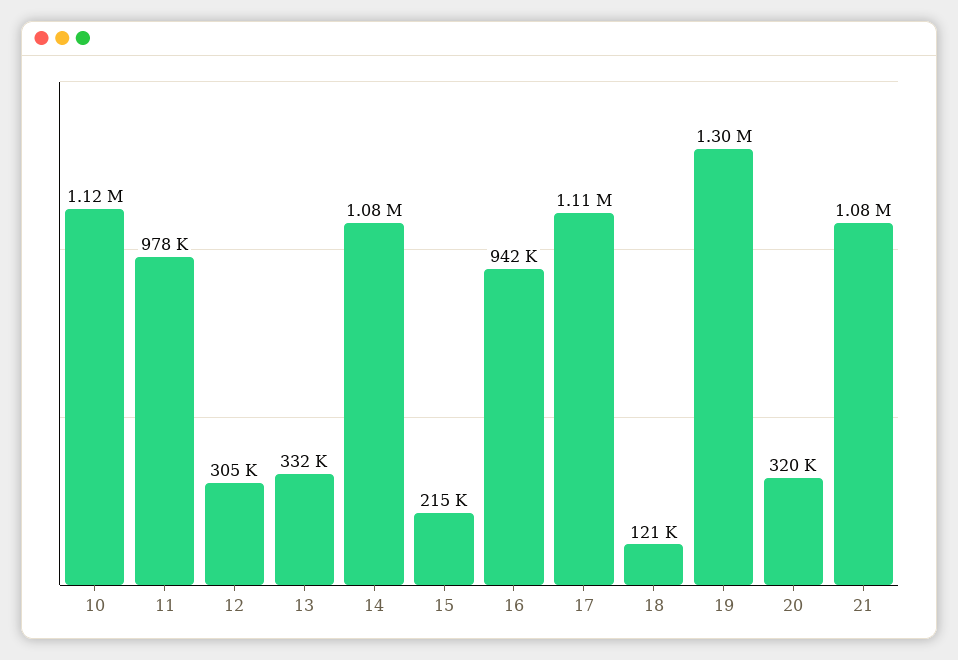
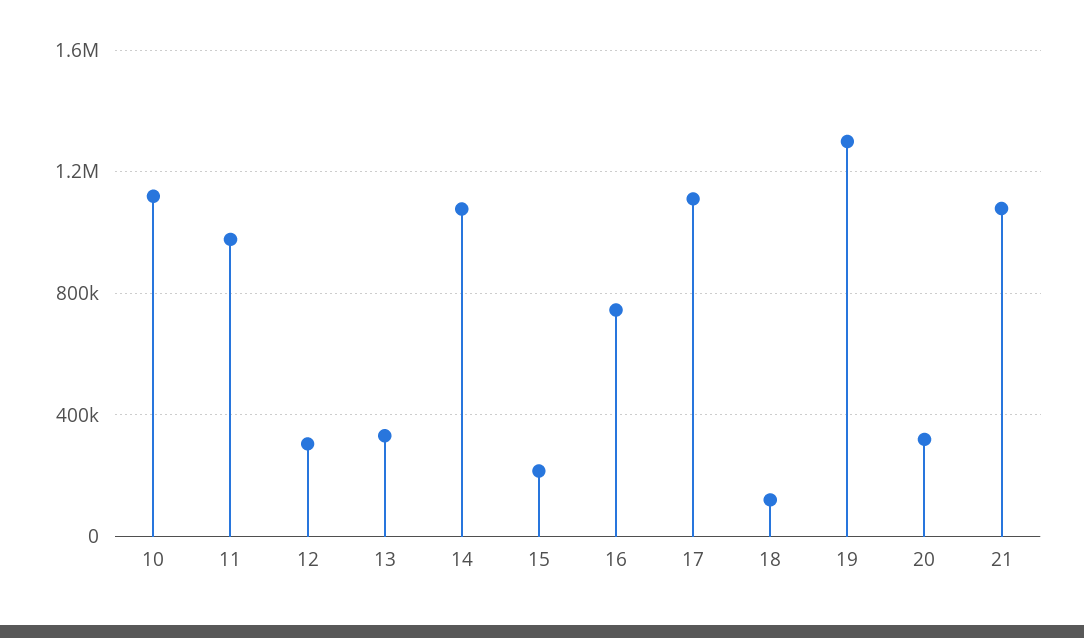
  {
    "10": 1120000,
    "11": 978000,
    "12": 305000,
    "13": 332000,
    "14": 1080000,
    "15": 215000,
-   "16": 942000,
+   "16": 750000,
    "17": 1110000,
    "18": 121000,
    "19": 1300000,
    "20": 320000,
    "21": 1080000
  }

